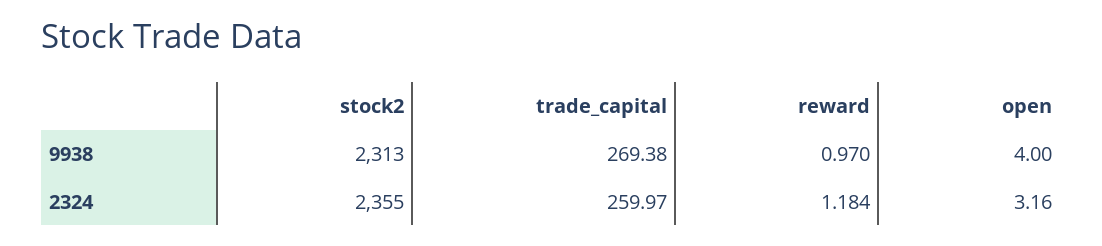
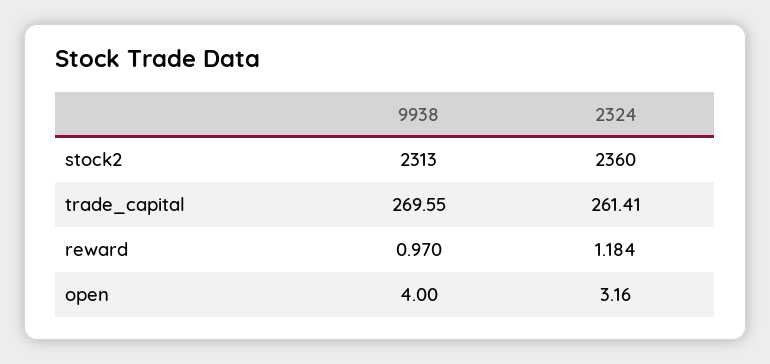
  {
    "stock2": {
      "9938": 2313,
-     "2324": 2355
+     "2324": 2360
    },
    "trade_capital": {
-     "9938": 269.38,
+     "9938": 269.55,
-     "2324": 259.97
+     "2324": 261.41
    },
    "reward": {
      "9938": 0.97,
      "2324": 1.184
    },
    "open": {
      "9938": 4,
      "2324": 3.16
    }
  }

